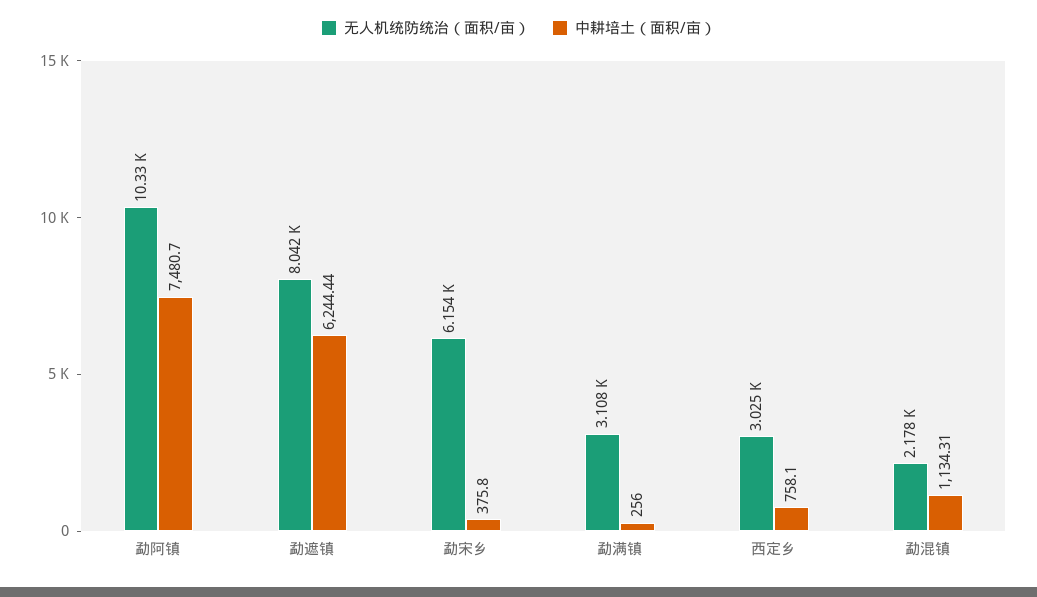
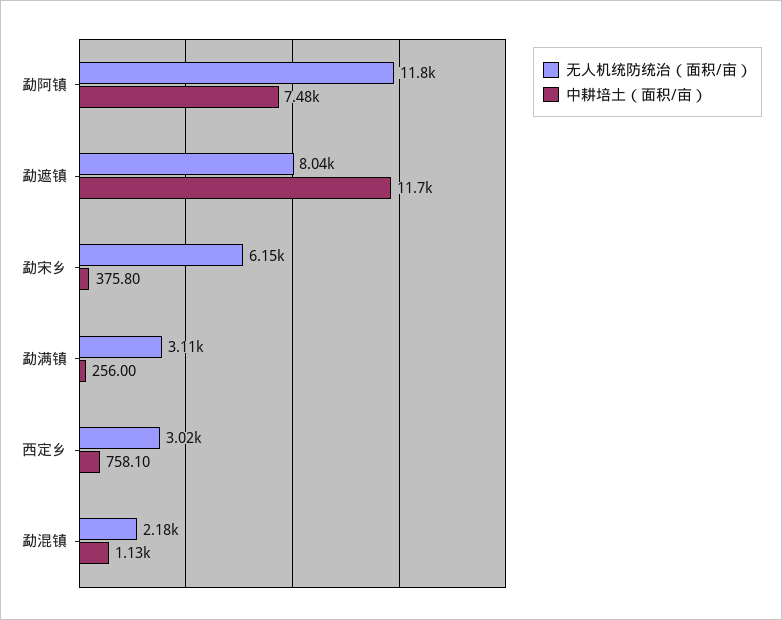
  {
    "无人机统防统治（面积/亩）": {
-     "勐阿镇": 10330,
+     "勐阿镇": 11800,
      "勐遮镇": 8042,
      "勐宋乡": 6154,
      "勐满镇": 3108,
      "西定乡": 3025,
      "勐混镇": 2178
    },
    "中耕培土（面积/亩）": {
      "勐阿镇": 7480.7,
-     "勐遮镇": 6244.44,
+     "勐遮镇": 11700,
      "勐宋乡": 375.8,
      "勐满镇": 256,
      "西定乡": 758.1,
      "勐混镇": 1134.31
    }
  }

